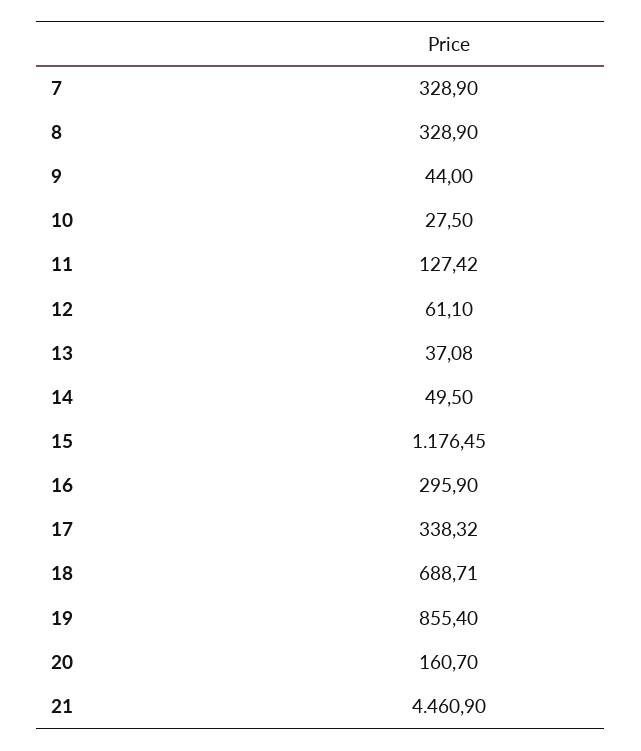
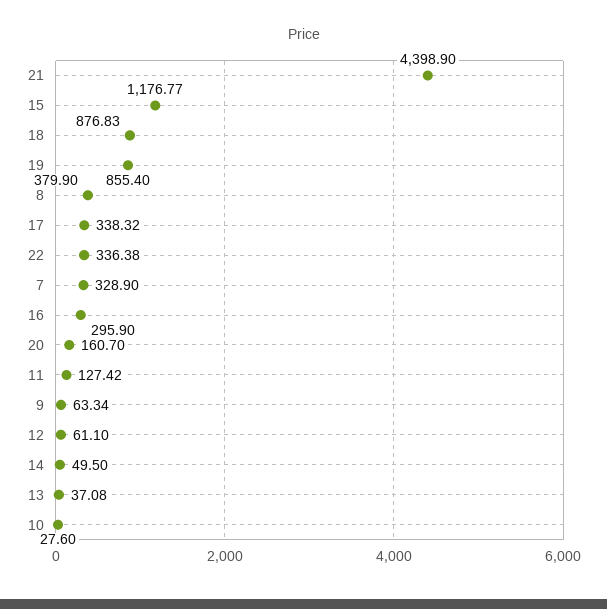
  {
    "7": 328.9,
-   "8": 328.9,
+   "8": 379.9,
-   "9": 44,
+   "9": 63.34,
-   "10": 27.5,
+   "10": 27.6,
    "11": 127.42,
    "12": 61.1,
    "13": 37.08,
    "14": 49.5,
-   "15": 1176.45,
+   "15": 1176.77,
    "16": 295.9,
    "17": 338.32,
-   "18": 688.71,
+   "18": 876.83,
    "19": 855.4,
    "20": 160.7,
-   "21": 4460.9
+   "21": 4398.9,
+   "22": 336.38
  }

